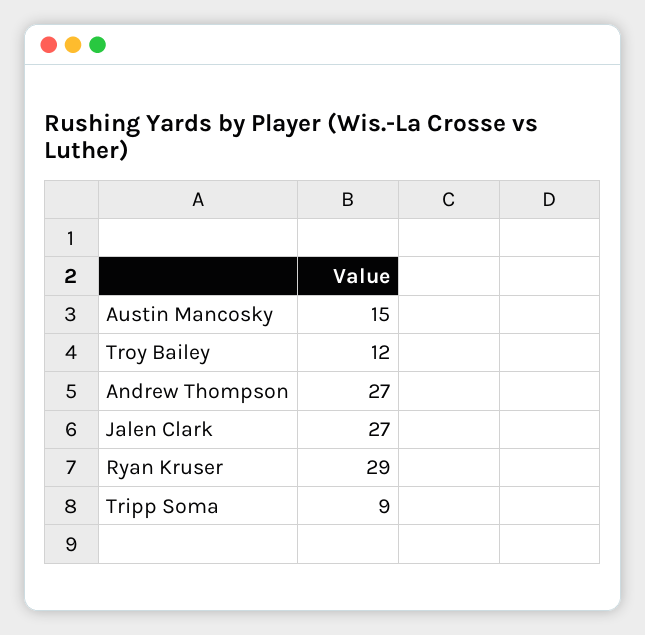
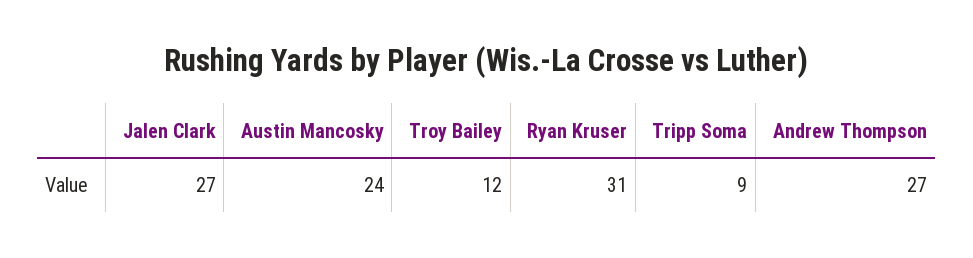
  {
-   "Austin Mancosky": 15,
+   "Austin Mancosky": 24,
    "Troy Bailey": 12,
    "Andrew Thompson": 27,
    "Jalen Clark": 27,
-   "Ryan Kruser": 29,
+   "Ryan Kruser": 31,
    "Tripp Soma": 9
  }

